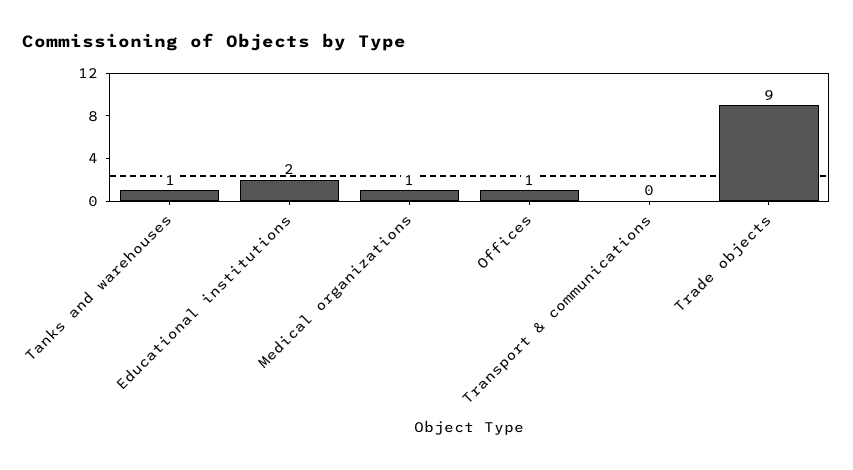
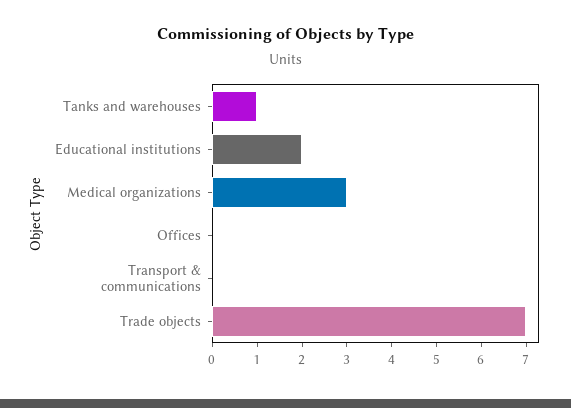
  {
    "Tanks and warehouses": 1,
    "Educational institutions": 2,
-   "Medical organizations": 1,
+   "Medical organizations": 3,
-   "Offices": 1,
+   "Offices": 0,
    "Transport & communications": 0,
-   "Trade objects": 9
+   "Trade objects": 7
  }

